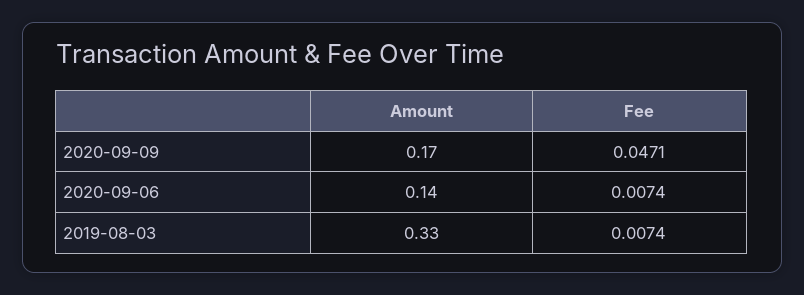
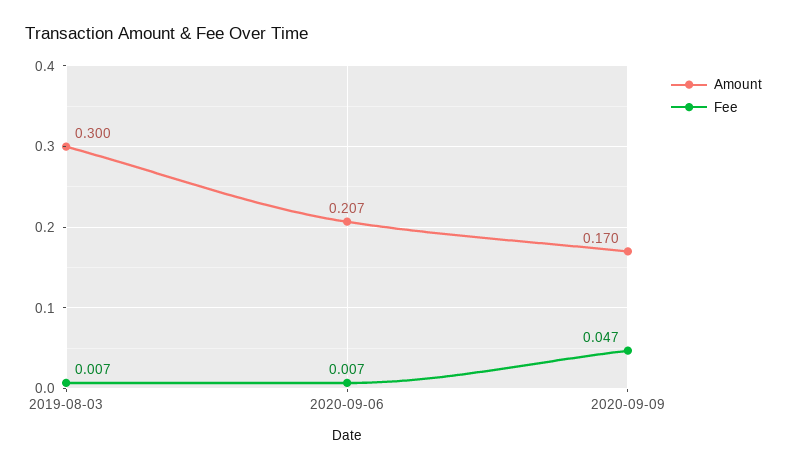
  {
    "Amount": {
      "2020-09-09": 0.17,
-     "2020-09-06": 0.14,
+     "2020-09-06": 0.207,
-     "2019-08-03": 0.33
+     "2019-08-03": 0.3
    },
    "Fee": {
      "2020-09-09": 0.0471,
      "2020-09-06": 0.0074,
      "2019-08-03": 0.0074
    }
  }

